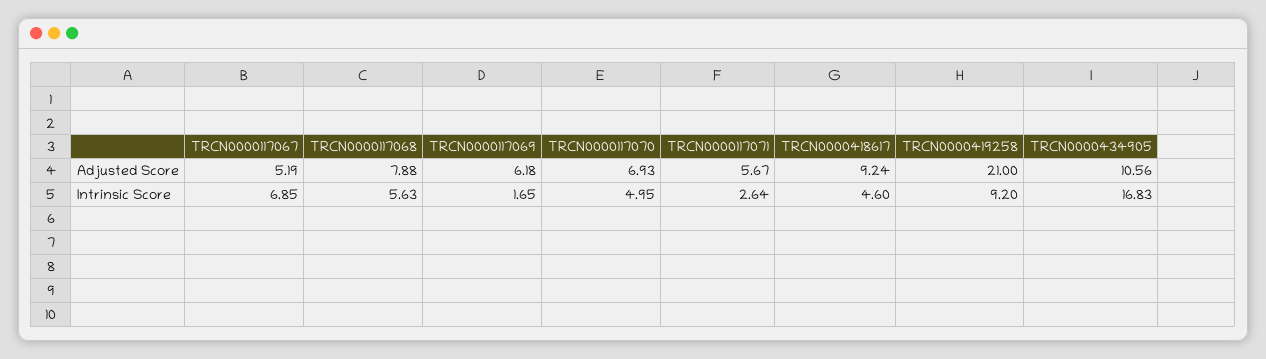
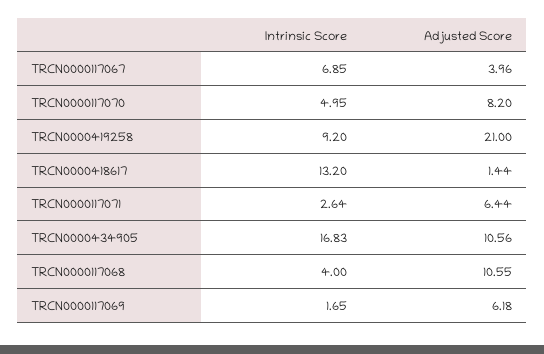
  {
    "TRCN0000117067": {
-     "Adjusted Score": 5.19,
+     "Adjusted Score": 3.96,
      "Intrinsic Score": 6.85
    },
    "TRCN0000117068": {
-     "Adjusted Score": 7.88,
+     "Adjusted Score": 10.55,
-     "Intrinsic Score": 5.63
+     "Intrinsic Score": 4
    },
    "TRCN0000117069": {
      "Adjusted Score": 6.18,
      "Intrinsic Score": 1.65
    },
    "TRCN0000117070": {
-     "Adjusted Score": 6.93,
+     "Adjusted Score": 8.2,
      "Intrinsic Score": 4.95
    },
    "TRCN0000117071": {
-     "Adjusted Score": 5.67,
+     "Adjusted Score": 6.44,
      "Intrinsic Score": 2.64
    },
    "TRCN0000418617": {
-     "Adjusted Score": 9.24,
+     "Adjusted Score": 1.44,
-     "Intrinsic Score": 4.6
+     "Intrinsic Score": 13.2
    },
    "TRCN0000419258": {
      "Adjusted Score": 21,
      "Intrinsic Score": 9.2
    },
    "TRCN0000434905": {
      "Adjusted Score": 10.56,
      "Intrinsic Score": 16.83
    }
  }

